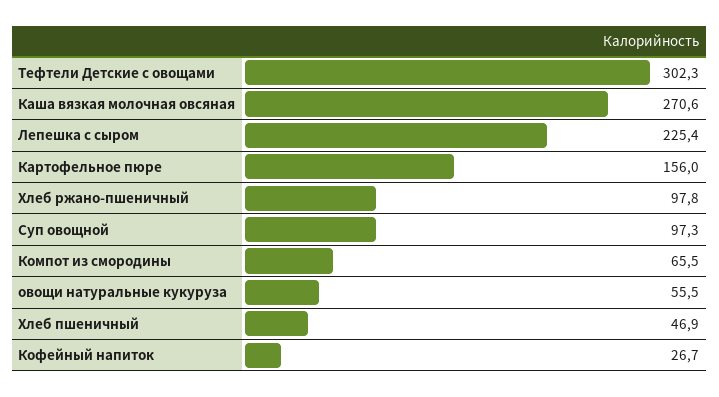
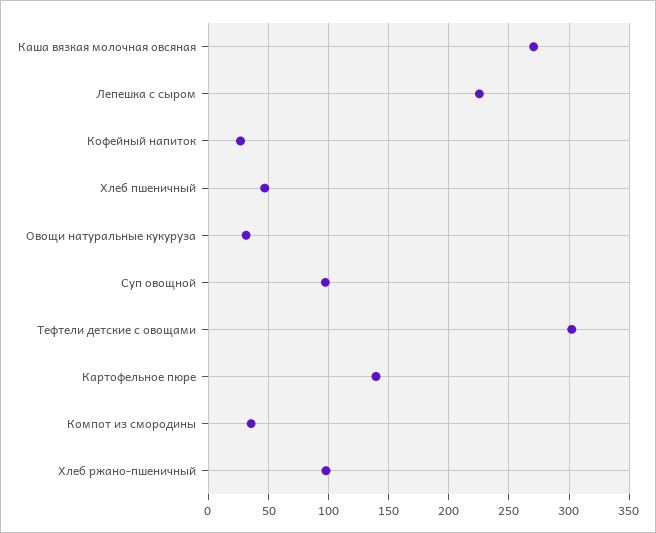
  {
    "Тефтели Детские с овощами": 302.3,
    "Каша вязкая молочная овсяная": 270.6,
    "Лепешка с сыром": 225.4,
-   "Картофельное пюре": 156,
+   "Картофельное пюре": 140,
    "Хлеб ржано-пшеничный": 97.8,
    "Суп овощной": 97.3,
-   "Компот из смородины": 65.5,
+   "Компот из смородины": 35,
-   "овощи натуральные кукуруза": 55.5,
+   "овощи натуральные кукуруза": 30,
    "Хлеб пшеничный": 46.9,
    "Кофейный напиток": 26.7
  }

